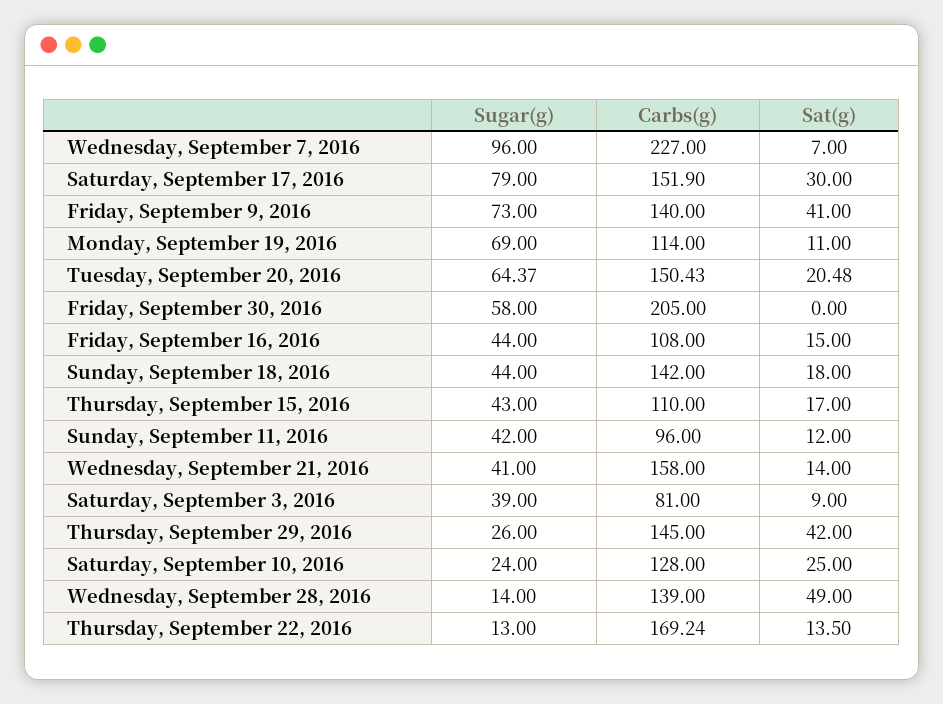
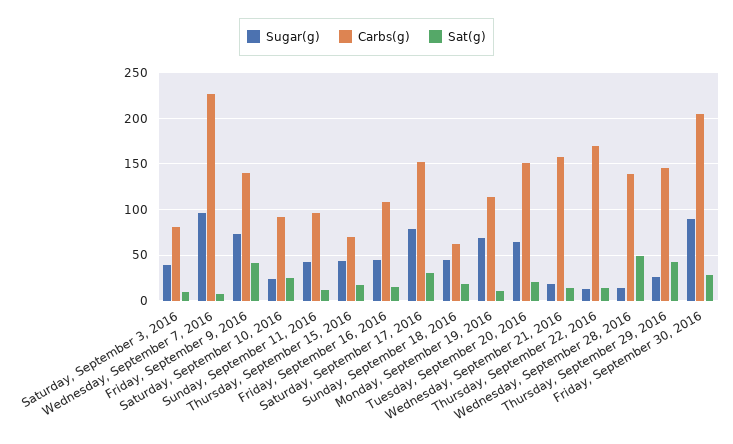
  {
    "Sugar(g)": {
      "Wednesday, September 7, 2016": 96,
      "Saturday, September 17, 2016": 79,
      "Friday, September 9, 2016": 73,
      "Monday, September 19, 2016": 69,
      "Tuesday, September 20, 2016": 64.37,
-     "Friday, September 30, 2016": 58,
+     "Friday, September 30, 2016": 90,
      "Friday, September 16, 2016": 44,
      "Sunday, September 18, 2016": 44,
      "Thursday, September 15, 2016": 43,
      "Sunday, September 11, 2016": 42,
-     "Wednesday, September 21, 2016": 41,
+     "Wednesday, September 21, 2016": 20,
      "Saturday, September 3, 2016": 39,
      "Thursday, September 29, 2016": 26,
      "Saturday, September 10, 2016": 24,
      "Wednesday, September 28, 2016": 14,
      "Thursday, September 22, 2016": 13
    },
    "Carbs(g)": {
      "Wednesday, September 7, 2016": 227,
      "Saturday, September 17, 2016": 151.9,
      "Friday, September 9, 2016": 140,
      "Monday, September 19, 2016": 114,
      "Tuesday, September 20, 2016": 150.43,
      "Friday, September 30, 2016": 205,
      "Friday, September 16, 2016": 108,
-     "Sunday, September 18, 2016": 142,
+     "Sunday, September 18, 2016": 60,
-     "Thursday, September 15, 2016": 110,
+     "Thursday, September 15, 2016": 70,
      "Sunday, September 11, 2016": 96,
      "Wednesday, September 21, 2016": 158,
      "Saturday, September 3, 2016": 81,
      "Thursday, September 29, 2016": 145,
-     "Saturday, September 10, 2016": 128,
+     "Saturday, September 10, 2016": 90,
      "Wednesday, September 28, 2016": 139,
      "Thursday, September 22, 2016": 169.24
    },
    "Sat(g)": {
      "Wednesday, September 7, 2016": 7,
      "Saturday, September 17, 2016": 30,
      "Friday, September 9, 2016": 41,
      "Monday, September 19, 2016": 11,
      "Tuesday, September 20, 2016": 20.48,
-     "Friday, September 30, 2016": 0,
+     "Friday, September 30, 2016": 30,
      "Friday, September 16, 2016": 15,
      "Sunday, September 18, 2016": 18,
      "Thursday, September 15, 2016": 17,
      "Sunday, September 11, 2016": 12,
      "Wednesday, September 21, 2016": 14,
      "Saturday, September 3, 2016": 9,
      "Thursday, September 29, 2016": 42,
      "Saturday, September 10, 2016": 25,
      "Wednesday, September 28, 2016": 49,
      "Thursday, September 22, 2016": 13.5
    }
  }

